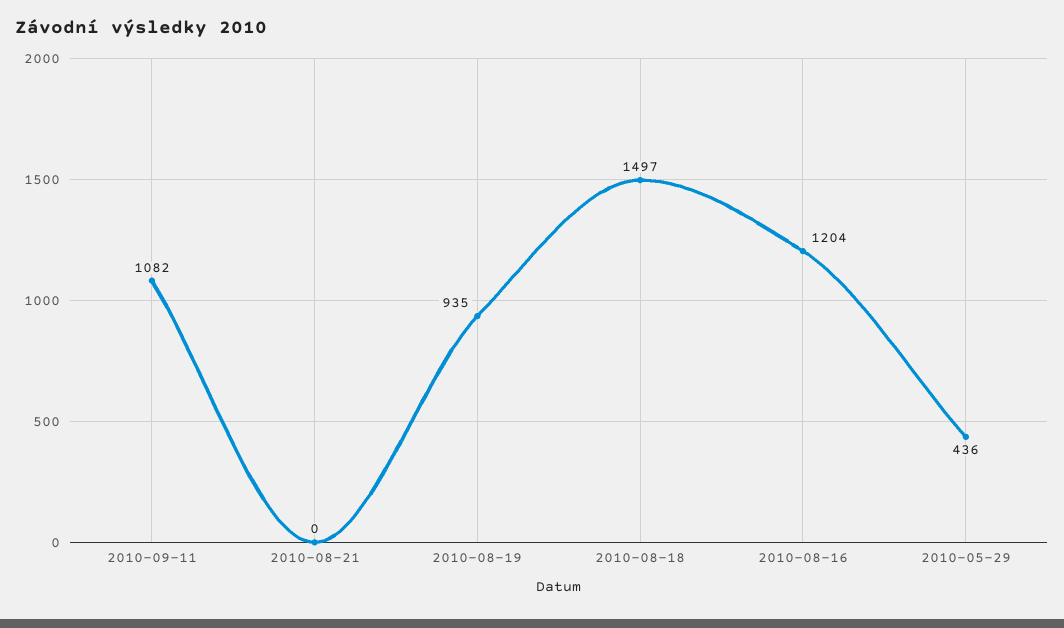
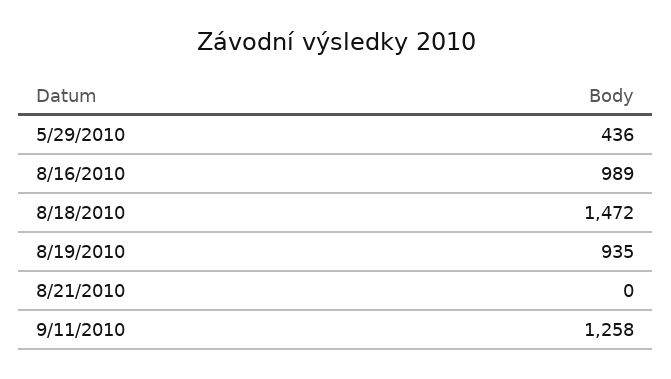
  {
-   "2010-09-11": 1082,
+   "2010-09-11": 1258,
    "2010-08-21": 0,
    "2010-08-19": 935,
-   "2010-08-18": 1497,
+   "2010-08-18": 1472,
-   "2010-08-16": 1204,
+   "2010-08-16": 989,
    "2010-05-29": 436
  }

